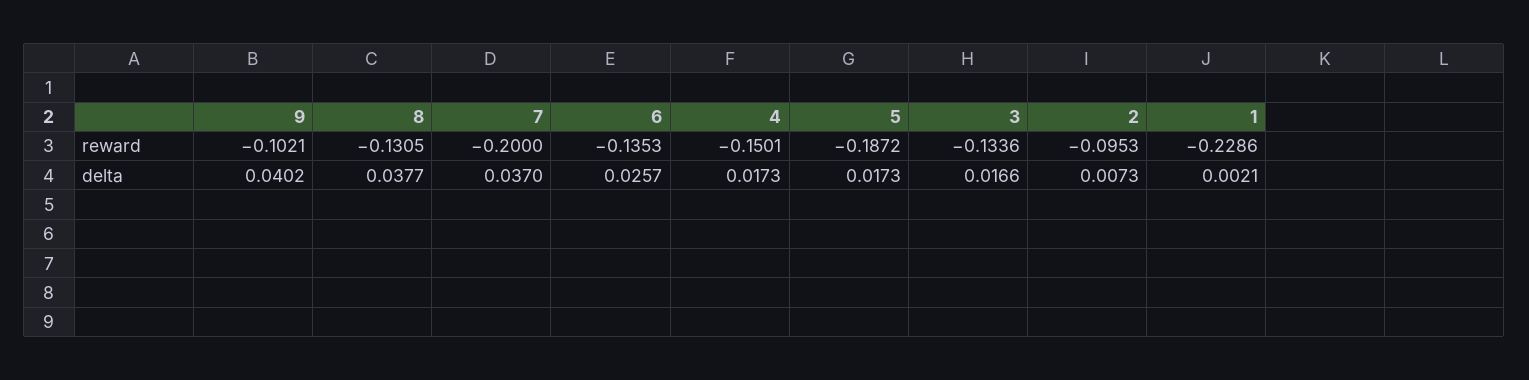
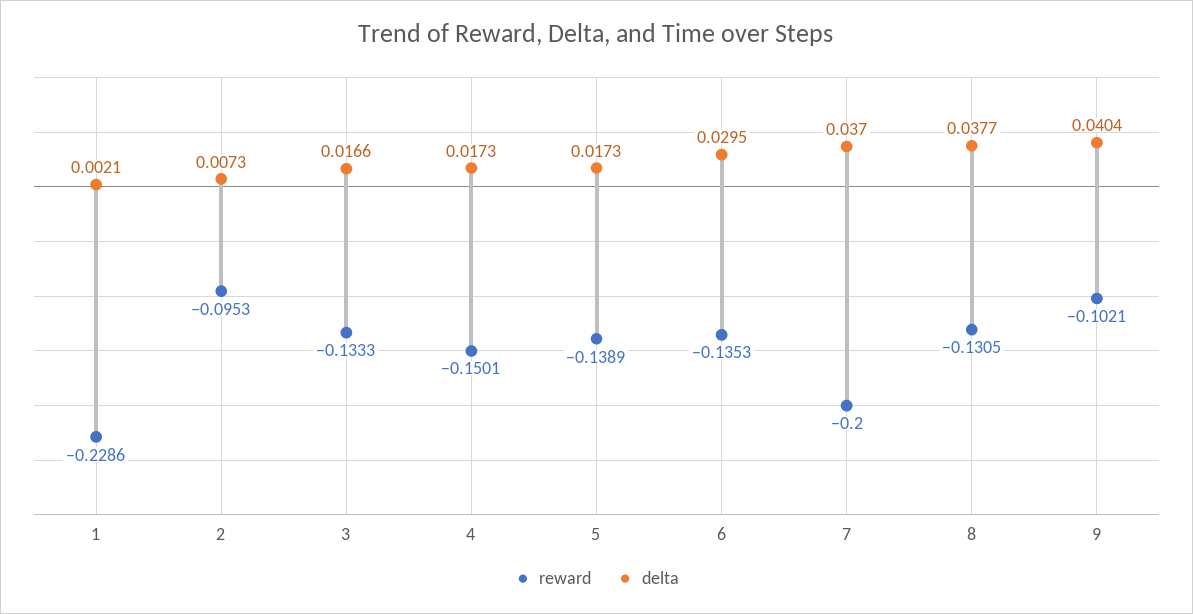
  {
    "reward": {
      "9": -0.1021,
      "8": -0.1305,
      "7": -0.2,
      "6": -0.1353,
      "4": -0.1501,
-     "5": -0.1872,
+     "5": -0.1389,
-     "3": -0.1336,
+     "3": -0.1333,
      "2": -0.0953,
      "1": -0.2286
    },
    "delta": {
-     "9": 0.0402,
+     "9": 0.0404,
      "8": 0.0377,
      "7": 0.037,
-     "6": 0.0257,
+     "6": 0.0295,
      "4": 0.0173,
      "5": 0.0173,
      "3": 0.0166,
      "2": 0.0073,
      "1": 0.0021
    }
  }

